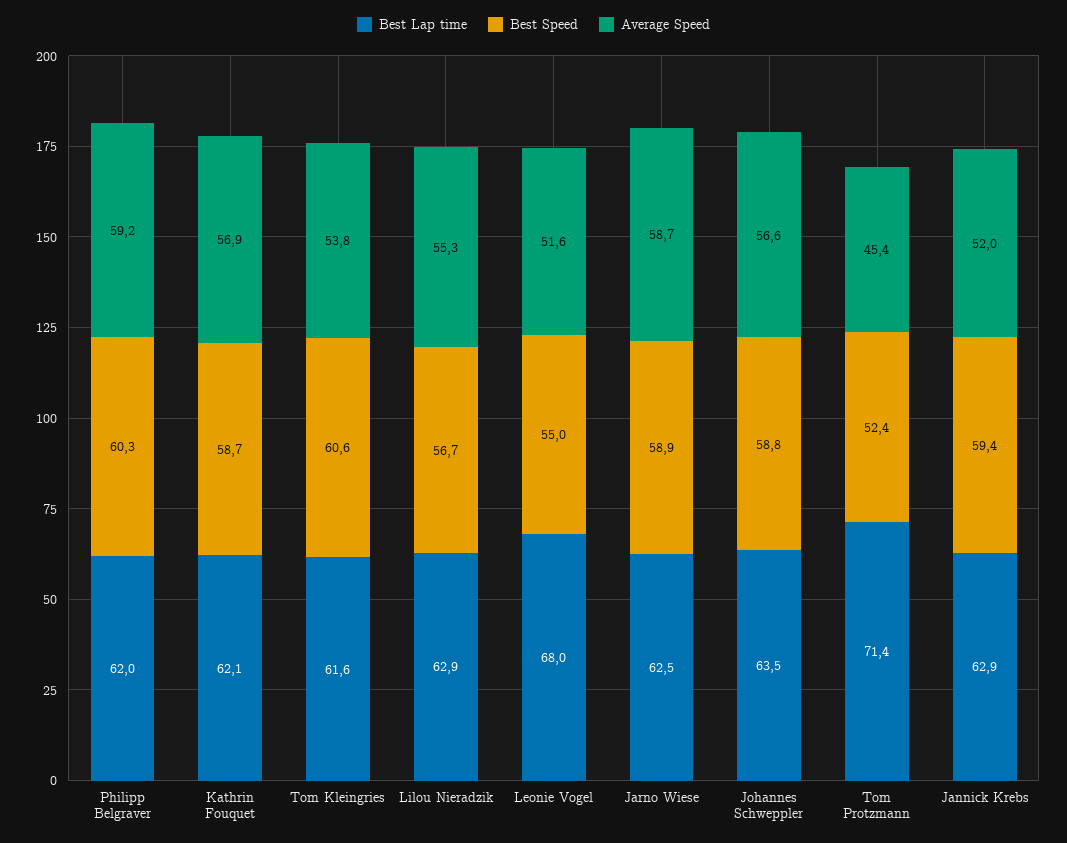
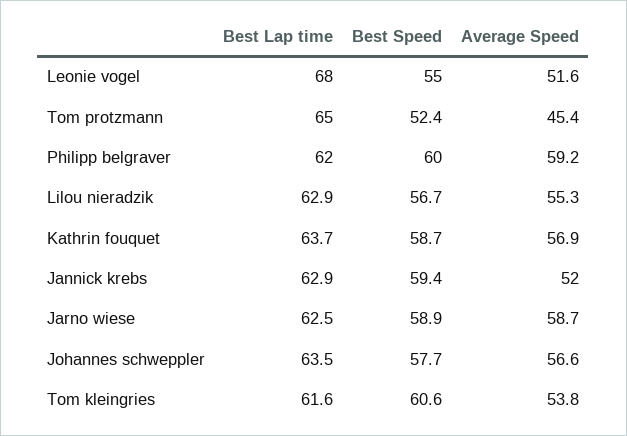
  {
    "Best Lap time": {
      "Philipp Belgraver": 62,
-     "Kathrin Fouquet": 62.1,
+     "Kathrin Fouquet": 63.7,
      "Tom Kleingries": 61.6,
      "Lilou Nieradzik": 62.9,
      "Leonie Vogel": 68,
      "Jarno Wiese": 62.5,
      "Johannes Schweppler": 63.5,
-     "Tom Protzmann": 71.4,
+     "Tom Protzmann": 65,
      "Jannick Krebs": 62.9
    },
    "Best Speed": {
-     "Philipp Belgraver": 60.3,
+     "Philipp Belgraver": 60,
      "Kathrin Fouquet": 58.7,
      "Tom Kleingries": 60.6,
      "Lilou Nieradzik": 56.7,
      "Leonie Vogel": 55,
      "Jarno Wiese": 58.9,
-     "Johannes Schweppler": 58.8,
+     "Johannes Schweppler": 57.7,
      "Tom Protzmann": 52.4,
      "Jannick Krebs": 59.4
    },
    "Average Speed": {
      "Philipp Belgraver": 59.2,
      "Kathrin Fouquet": 56.9,
      "Tom Kleingries": 53.8,
      "Lilou Nieradzik": 55.3,
      "Leonie Vogel": 51.6,
      "Jarno Wiese": 58.7,
      "Johannes Schweppler": 56.6,
      "Tom Protzmann": 45.4,
      "Jannick Krebs": 52
    }
  }

